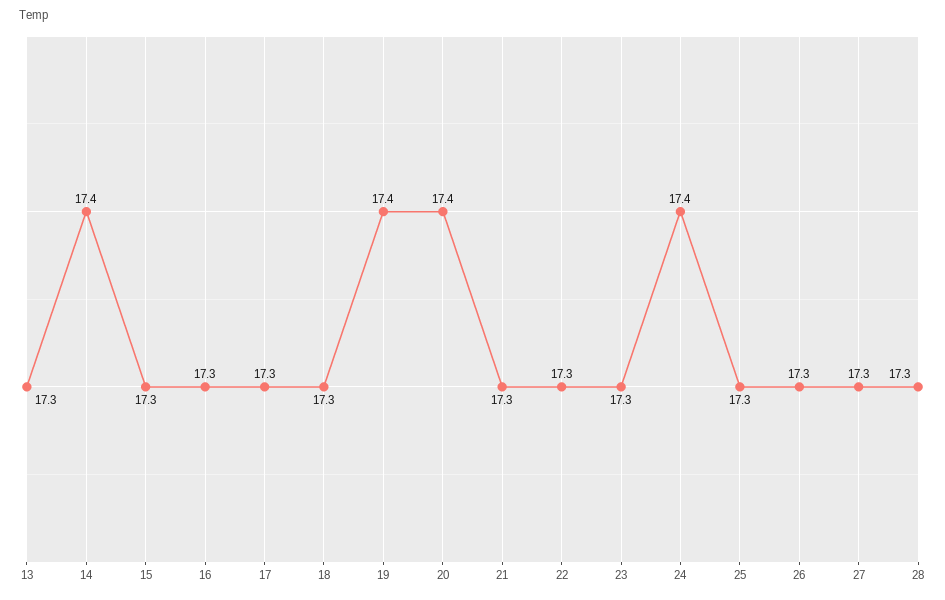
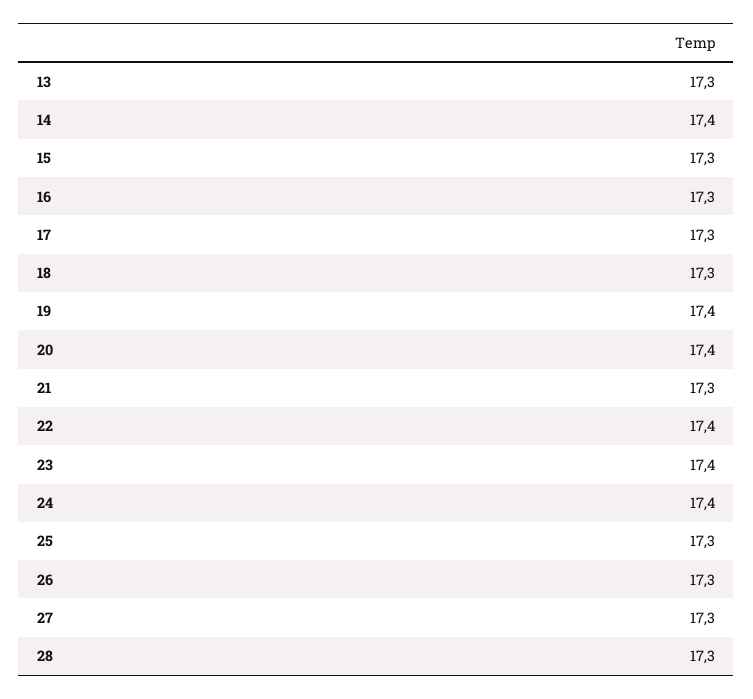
  {
    "13": 17.3,
    "14": 17.4,
    "15": 17.3,
    "16": 17.3,
    "17": 17.3,
    "18": 17.3,
    "19": 17.4,
    "20": 17.4,
    "21": 17.3,
-   "22": 17.3,
+   "22": 17.4,
-   "23": 17.3,
+   "23": 17.4,
    "24": 17.4,
    "25": 17.3,
    "26": 17.3,
    "27": 17.3,
    "28": 17.3
  }

